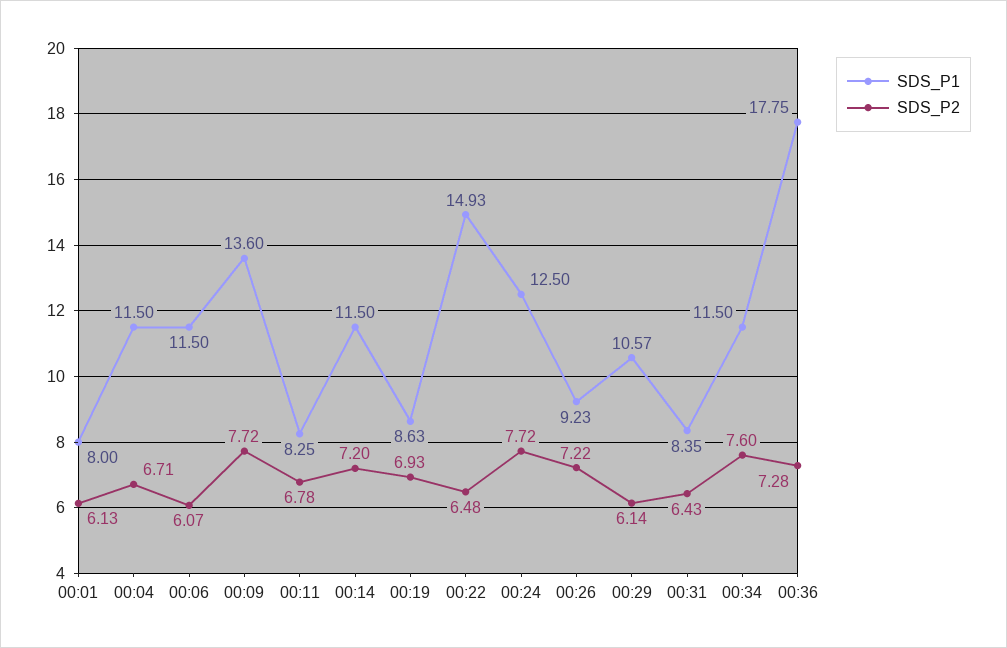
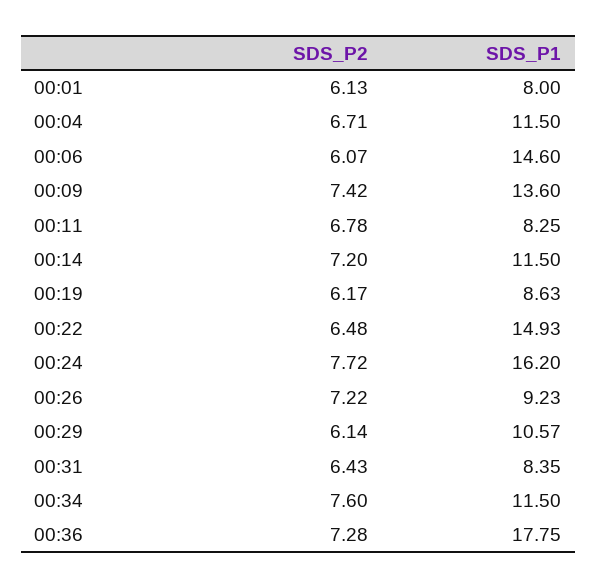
  {
    "SDS_P1": {
      "00:01": 8,
      "00:04": 11.5,
-     "00:06": 11.5,
+     "00:06": 14.6,
      "00:09": 13.6,
      "00:11": 8.25,
      "00:14": 11.5,
      "00:19": 8.63,
      "00:22": 14.93,
-     "00:24": 12.5,
+     "00:24": 16.2,
      "00:26": 9.23,
      "00:29": 10.57,
      "00:31": 8.35,
      "00:34": 11.5,
      "00:36": 17.75
    },
    "SDS_P2": {
      "00:01": 6.13,
      "00:04": 6.71,
      "00:06": 6.07,
-     "00:09": 7.72,
+     "00:09": 7.42,
      "00:11": 6.78,
      "00:14": 7.2,
-     "00:19": 6.93,
+     "00:19": 6.17,
      "00:22": 6.48,
      "00:24": 7.72,
      "00:26": 7.22,
      "00:29": 6.14,
      "00:31": 6.43,
      "00:34": 7.6,
      "00:36": 7.28
    }
  }

